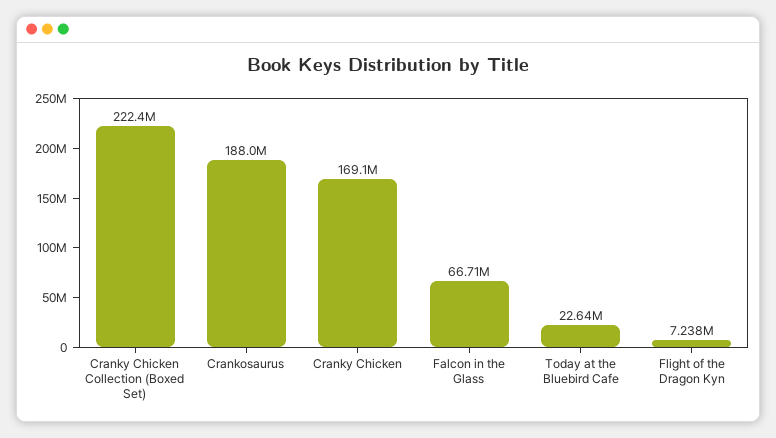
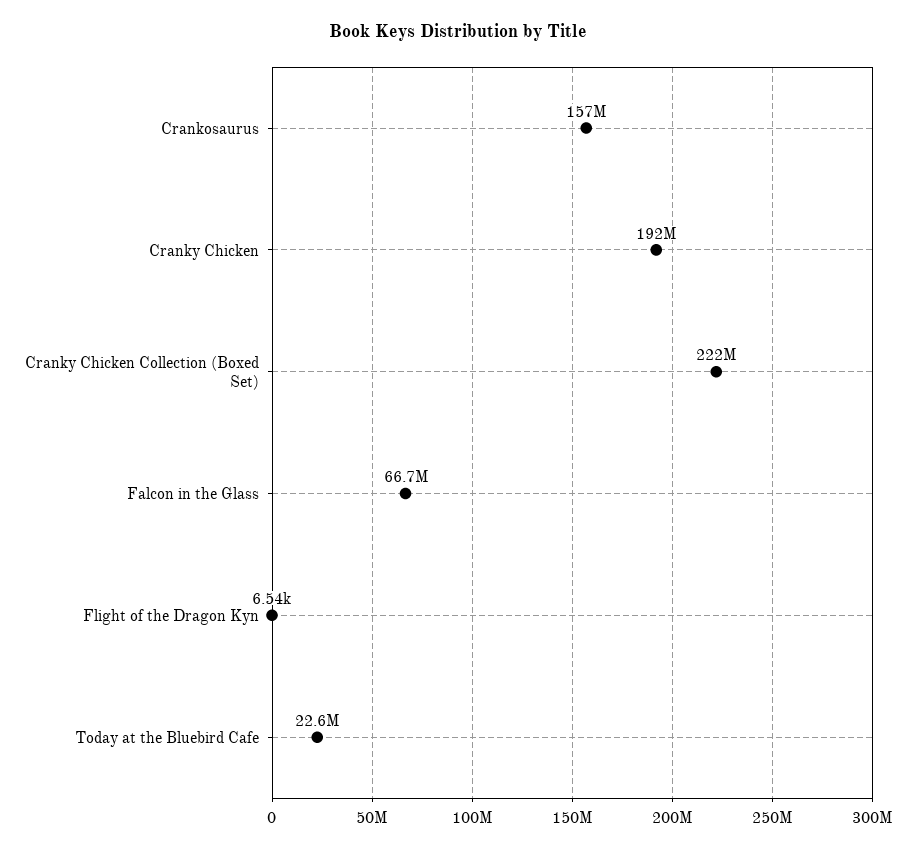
  {
    "Cranky Chicken Collection (Boxed Set)": 222400000,
-   "Crankosaurus": 188000000,
+   "Crankosaurus": 157000000,
-   "Cranky Chicken": 169100000,
+   "Cranky Chicken": 192000000,
    "Falcon in the Glass": 66710000,
    "Today at the Bluebird Cafe": 22640000,
-   "Flight of the Dragon Kyn": 7238000
+   "Flight of the Dragon Kyn": 6540
  }

